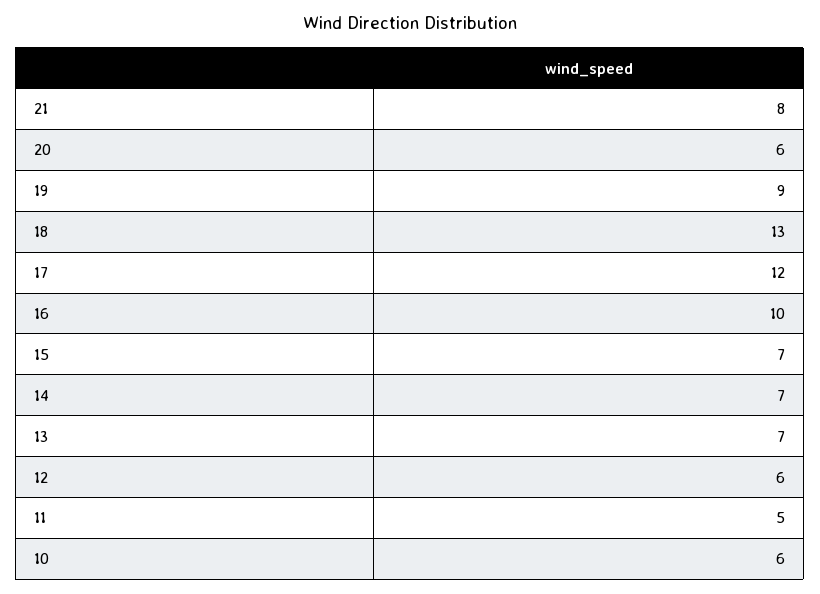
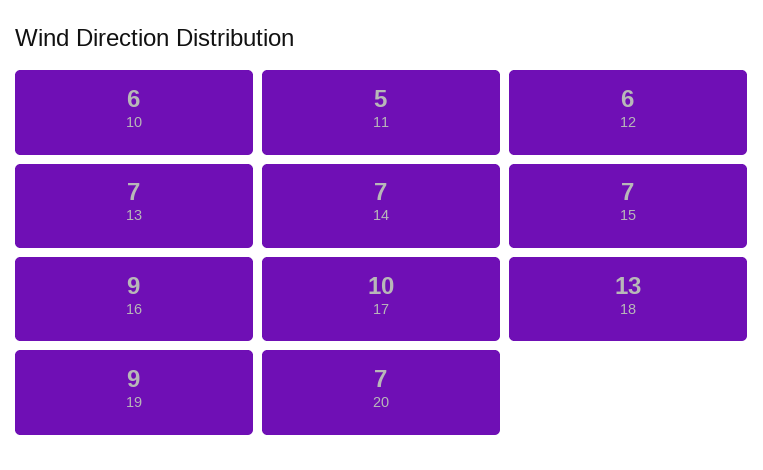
  {
-   "21": 8,
-   "20": 6,
+   "20": 7,
    "19": 9,
    "18": 13,
-   "17": 12,
+   "17": 10,
-   "16": 10,
+   "16": 9,
    "15": 7,
    "14": 7,
    "13": 7,
    "12": 6,
    "11": 5,
    "10": 6
  }

